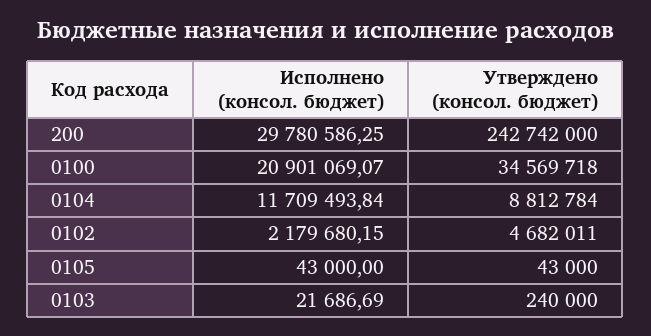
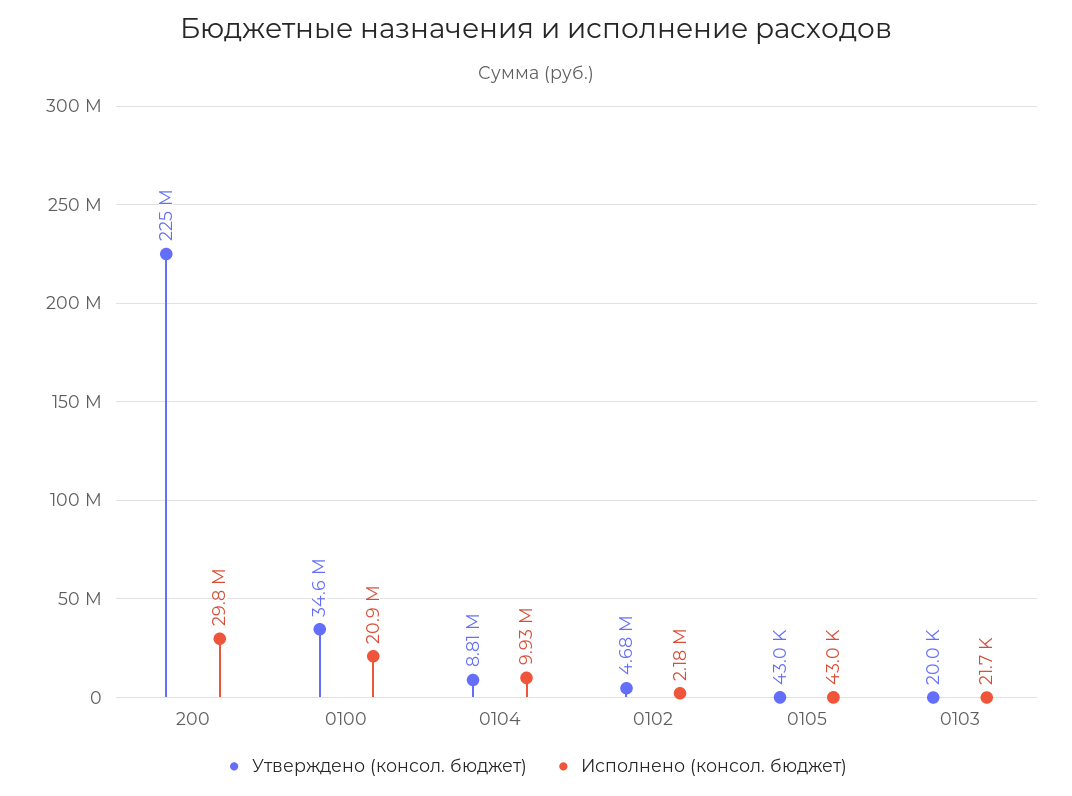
  {
    "Исполнено (консол. бюджет)": {
      "200": 29780586.25,
      "0100": 20901069.07,
-     "0104": 11709493.84,
+     "0104": 9930000,
      "0102": 2179680.15,
      "0105": 43000,
      "0103": 21686.69
    },
    "Утверждено (консол. бюджет)": {
-     "200": 242742000,
+     "200": 225000000,
      "0100": 34569718,
      "0104": 8812784,
      "0102": 4682011,
      "0105": 43000,
-     "0103": 240000
+     "0103": 20000
    }
  }

